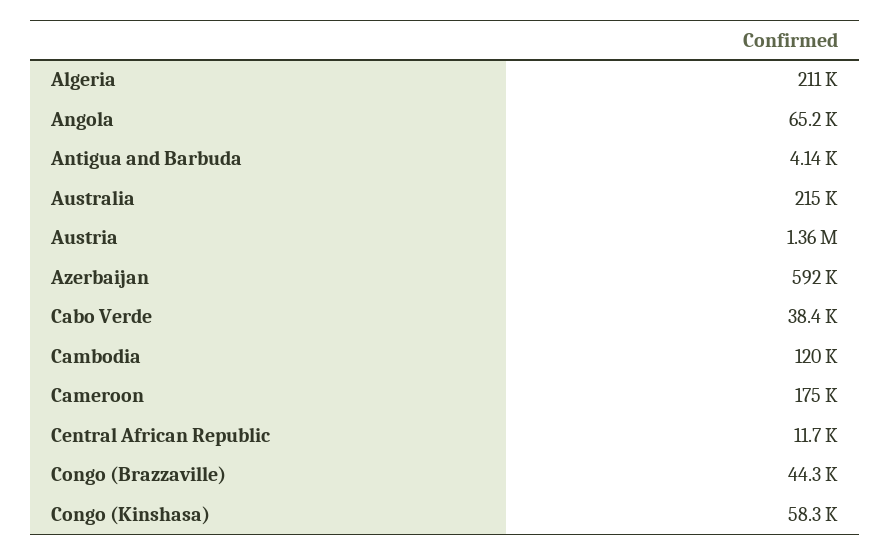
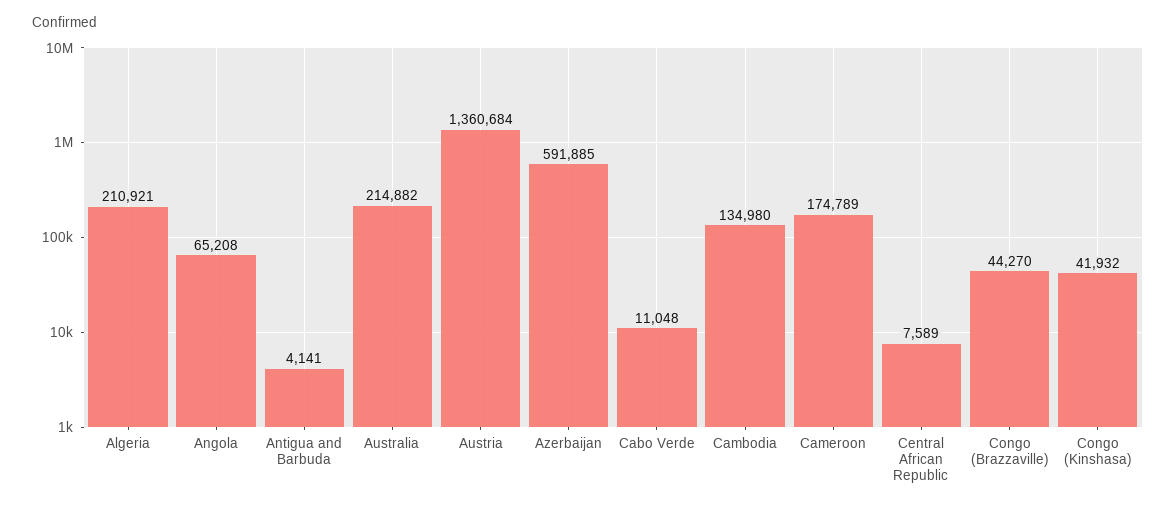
  {
    "Algeria": 210921,
    "Angola": 65208,
    "Antigua and Barbuda": 4141,
    "Australia": 214882,
    "Austria": 1360684,
    "Azerbaijan": 591885,
-   "Cabo Verde": 38400,
+   "Cabo Verde": 11048,
-   "Cambodia": 120000,
+   "Cambodia": 134980,
    "Cameroon": 174789,
-   "Central African Republic": 11700,
+   "Central African Republic": 7589,
    "Congo (Brazzaville)": 44270,
-   "Congo (Kinshasa)": 58300
+   "Congo (Kinshasa)": 41932
  }

